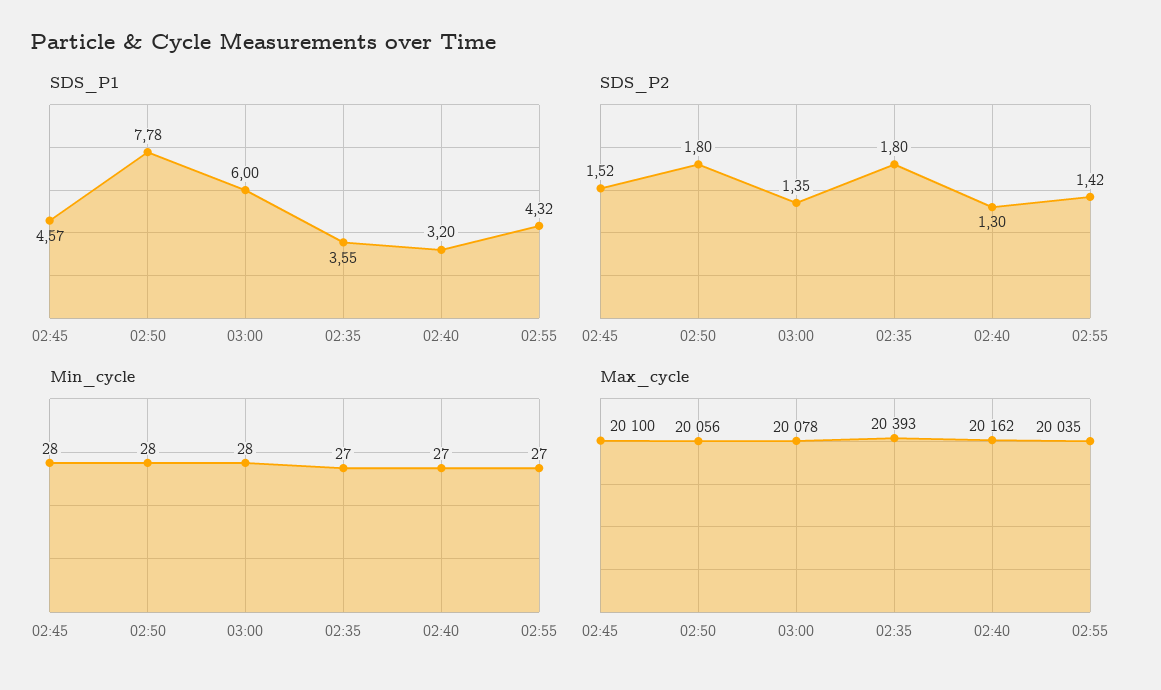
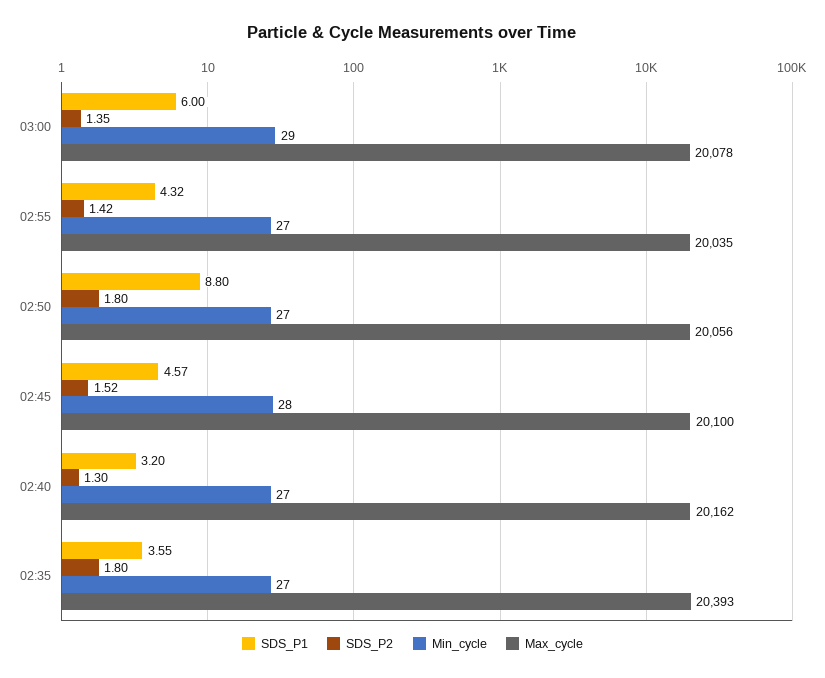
  {
    "SDS_P1": {
      "02:45": 4.57,
-     "02:50": 7.78,
+     "02:50": 8.8,
      "03:00": 6,
      "02:35": 3.55,
      "02:40": 3.2,
      "02:55": 4.32
    },
    "SDS_P2": {
      "02:45": 1.52,
      "02:50": 1.8,
      "03:00": 1.35,
      "02:35": 1.8,
      "02:40": 1.3,
      "02:55": 1.42
    },
    "Min_cycle": {
      "02:45": 28,
-     "02:50": 28,
+     "02:50": 27,
-     "03:00": 28,
+     "03:00": 29,
      "02:35": 27,
      "02:40": 27,
      "02:55": 27
    },
    "Max_cycle": {
      "02:45": 20100,
      "02:50": 20056,
      "03:00": 20078,
      "02:35": 20393,
      "02:40": 20162,
      "02:55": 20035
    }
  }

